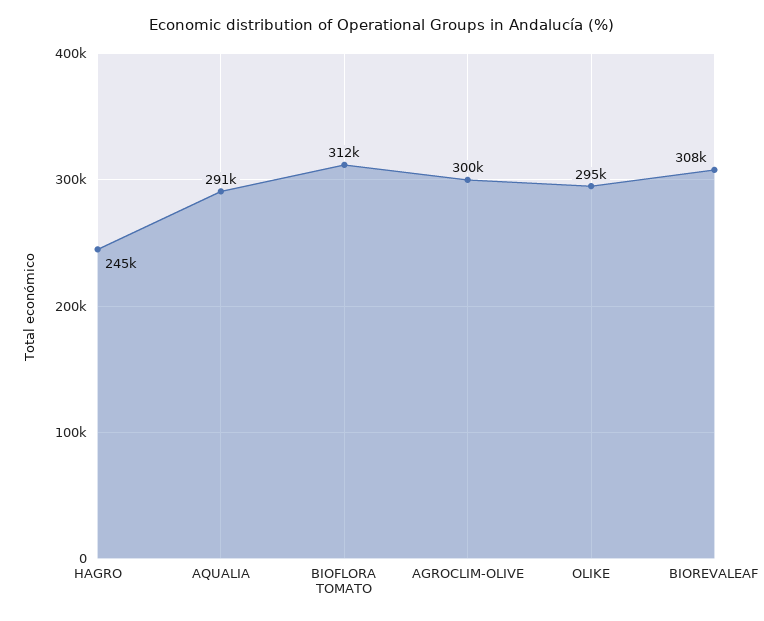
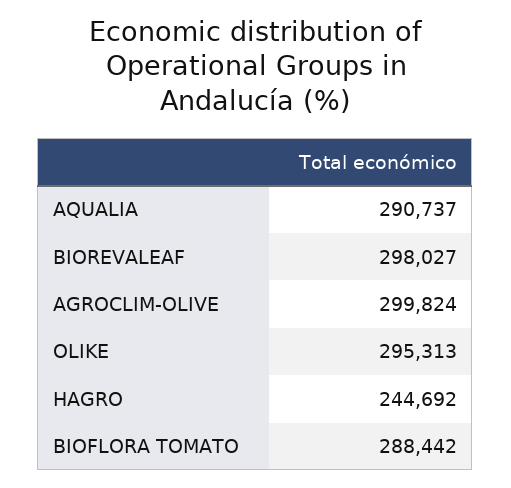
  {
    "HAGRO": 244692,
    "AQUALIA": 290737,
-   "BIOFLORA TOMATO": 312000,
+   "BIOFLORA TOMATO": 288442,
    "AGROCLIM-OLIVE": 299824,
    "OLIKE": 295313,
-   "BIOREVALEAF": 308000
+   "BIOREVALEAF": 298027
  }

